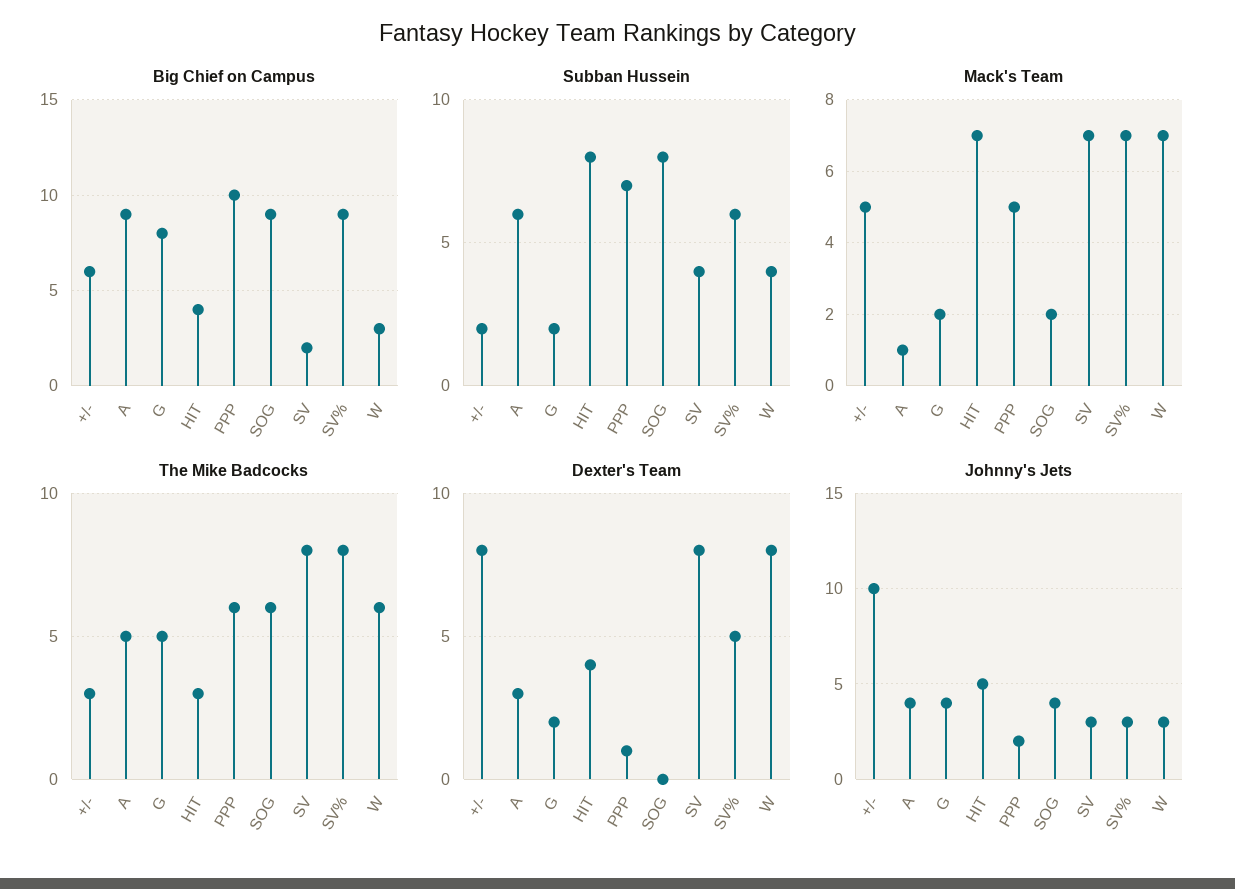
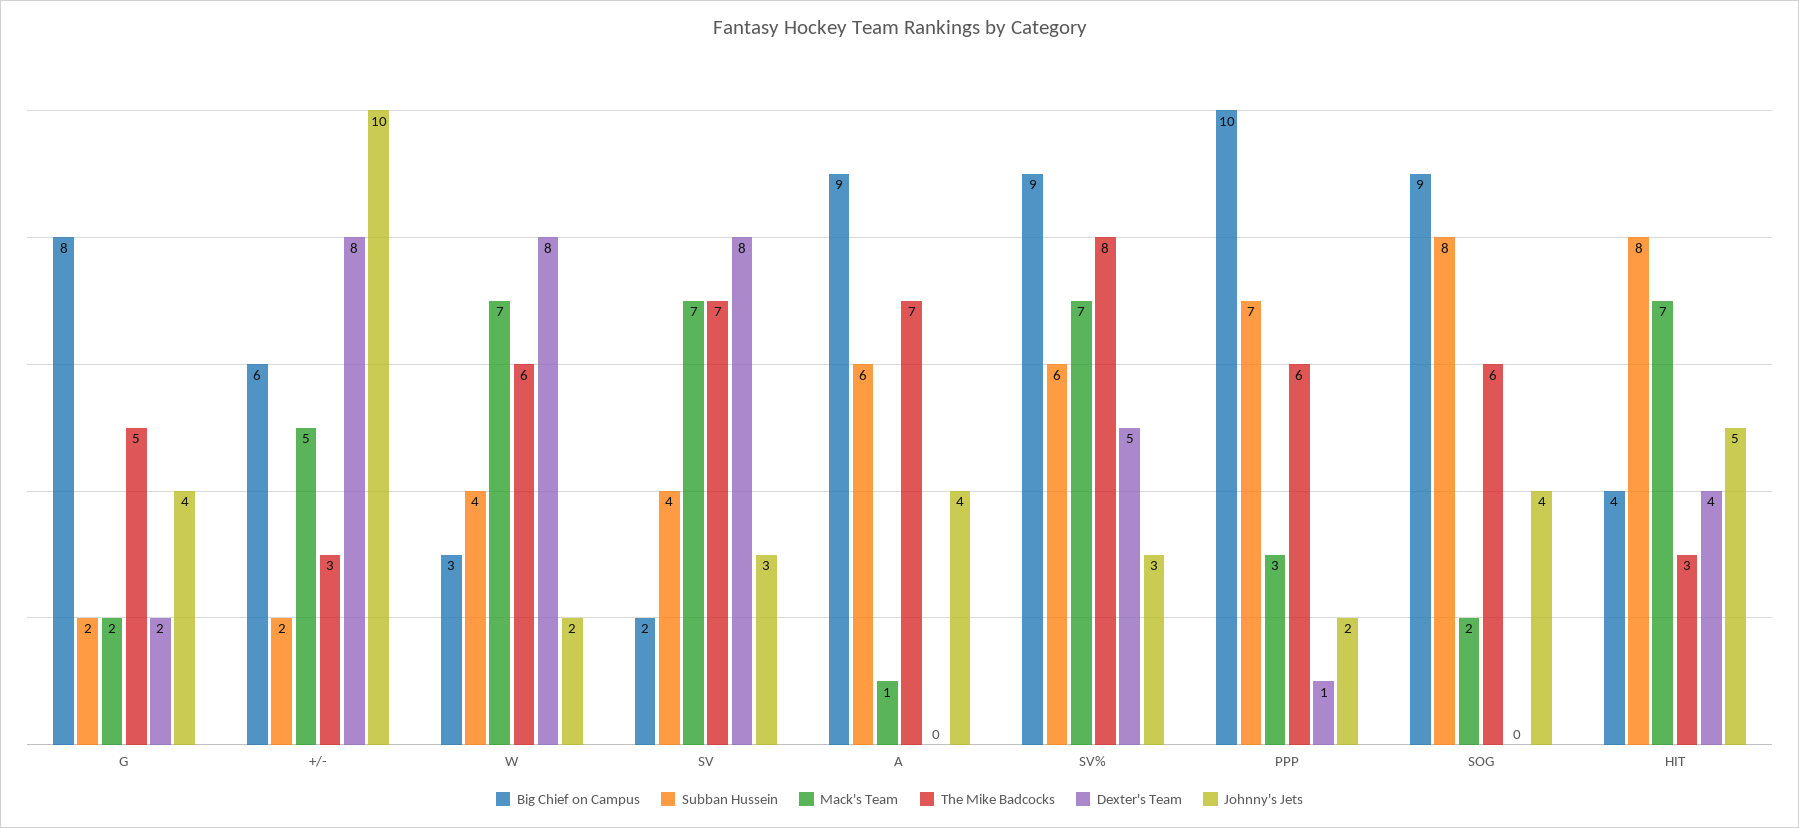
  {
    "Big Chief on Campus": {
      "+/-": 6,
      "A": 9,
      "G": 8,
      "HIT": 4,
      "PPP": 10,
      "SOG": 9,
      "SV": 2,
      "SV%": 9,
      "W": 3
    },
    "Subban Hussein": {
      "+/-": 2,
      "A": 6,
      "G": 2,
      "HIT": 8,
      "PPP": 7,
      "SOG": 8,
      "SV": 4,
      "SV%": 6,
      "W": 4
    },
    "Mack's Team": {
      "+/-": 5,
      "A": 1,
      "G": 2,
      "HIT": 7,
-     "PPP": 5,
+     "PPP": 3,
      "SOG": 2,
      "SV": 7,
      "SV%": 7,
      "W": 7
    },
    "The Mike Badcocks": {
      "+/-": 3,
-     "A": 5,
+     "A": 7,
      "G": 5,
      "HIT": 3,
      "PPP": 6,
      "SOG": 6,
-     "SV": 8,
+     "SV": 7,
      "SV%": 8,
      "W": 6
    },
    "Dexter's Team": {
      "+/-": 8,
-     "A": 3,
+     "A": 0,
      "G": 2,
      "HIT": 4,
      "PPP": 1,
      "SOG": 0,
      "SV": 8,
      "SV%": 5,
      "W": 8
    },
    "Johnny's Jets": {
      "+/-": 10,
      "A": 4,
      "G": 4,
      "HIT": 5,
      "PPP": 2,
      "SOG": 4,
      "SV": 3,
      "SV%": 3,
-     "W": 3
+     "W": 2
    }
  }

